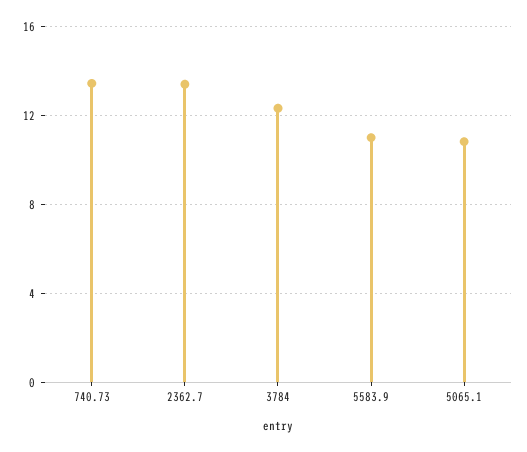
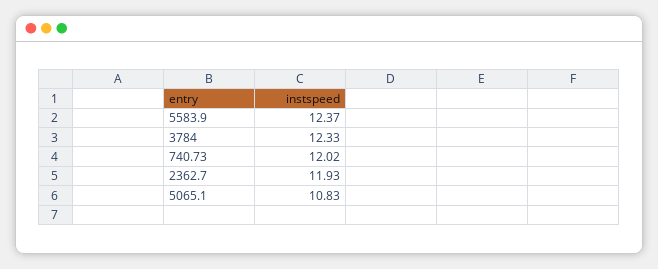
  {
-   "740.73": 13.5,
+   "740.73": 12.02,
-   "2362.7": 13.5,
+   "2362.7": 11.93,
    "3784": 12.33,
-   "5583.9": 11,
+   "5583.9": 12.37,
    "5065.1": 10.83
  }

